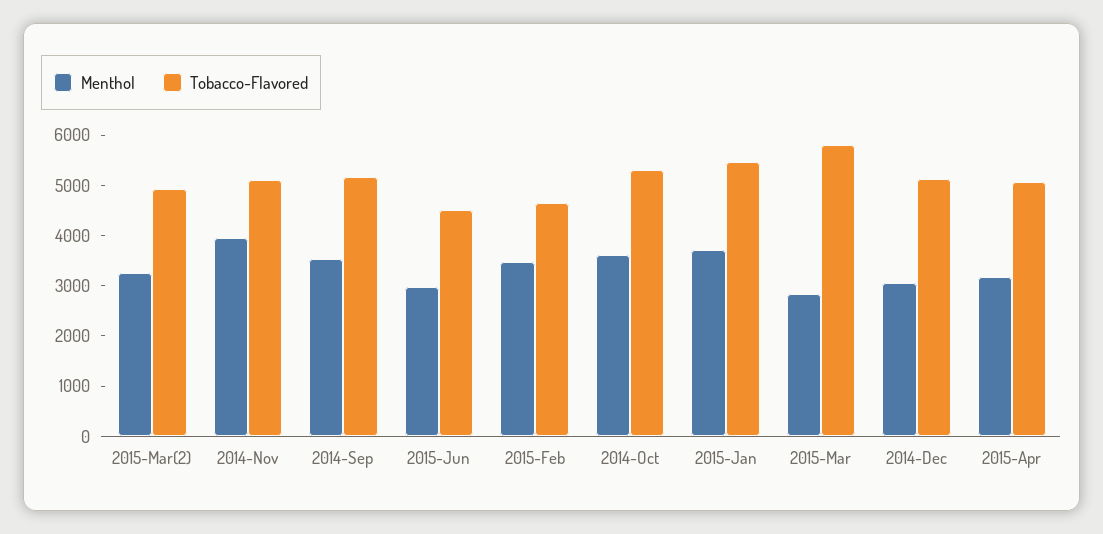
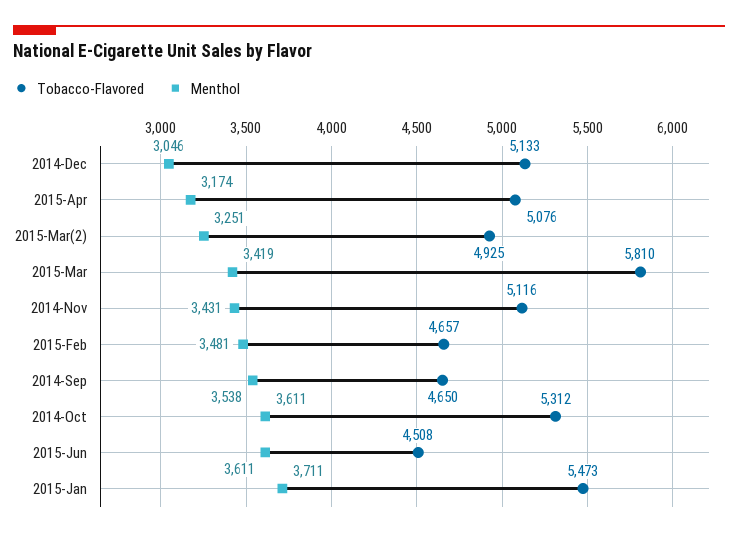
  {
    "Menthol": {
      "2015-Mar(2)": 3251,
-     "2014-Nov": 4000,
+     "2014-Nov": 3431,
      "2014-Sep": 3538,
-     "2015-Jun": 3000,
+     "2015-Jun": 3611,
      "2015-Feb": 3481,
      "2014-Oct": 3611,
      "2015-Jan": 3711,
-     "2015-Mar": 2800,
+     "2015-Mar": 3419,
      "2014-Dec": 3046,
      "2015-Apr": 3174
    },
    "Tobacco-Flavored": {
      "2015-Mar(2)": 4925,
      "2014-Nov": 5116,
-     "2014-Sep": 5200,
+     "2014-Sep": 4650,
      "2015-Jun": 4508,
      "2015-Feb": 4657,
      "2014-Oct": 5312,
      "2015-Jan": 5473,
      "2015-Mar": 5810,
      "2014-Dec": 5133,
      "2015-Apr": 5076
    }
  }

